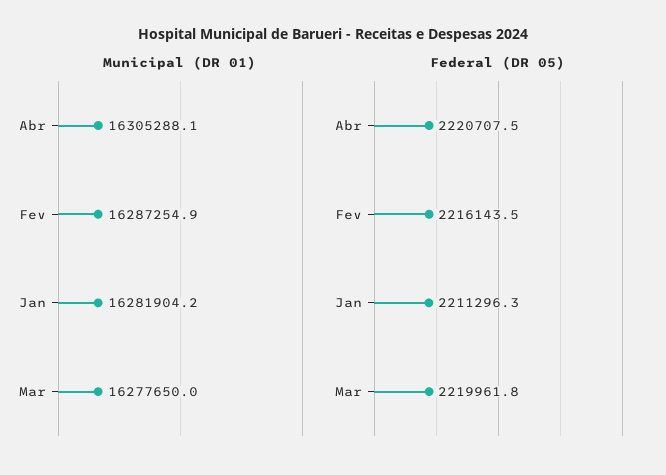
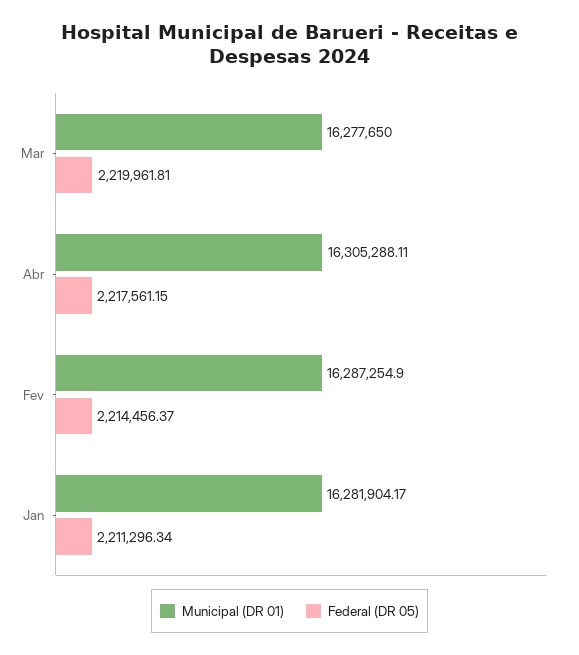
  {
    "Municipal (DR 01)": {
      "Abr": 16305288.11,
      "Fev": 16287254.9,
      "Jan": 16281904.17,
      "Mar": 16277650
    },
    "Federal (DR 05)": {
-     "Abr": 2220707.5,
+     "Abr": 2217561.15,
-     "Fev": 2216143.5,
+     "Fev": 2214456.37,
      "Jan": 2211296.34,
      "Mar": 2219961.81
    }
  }

